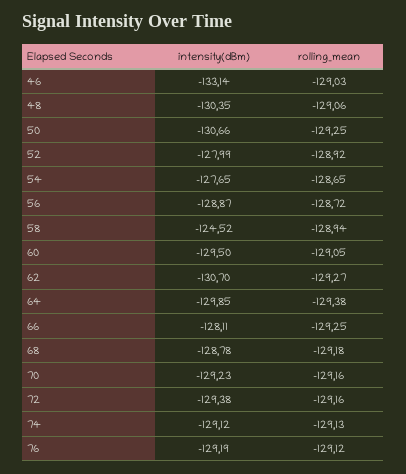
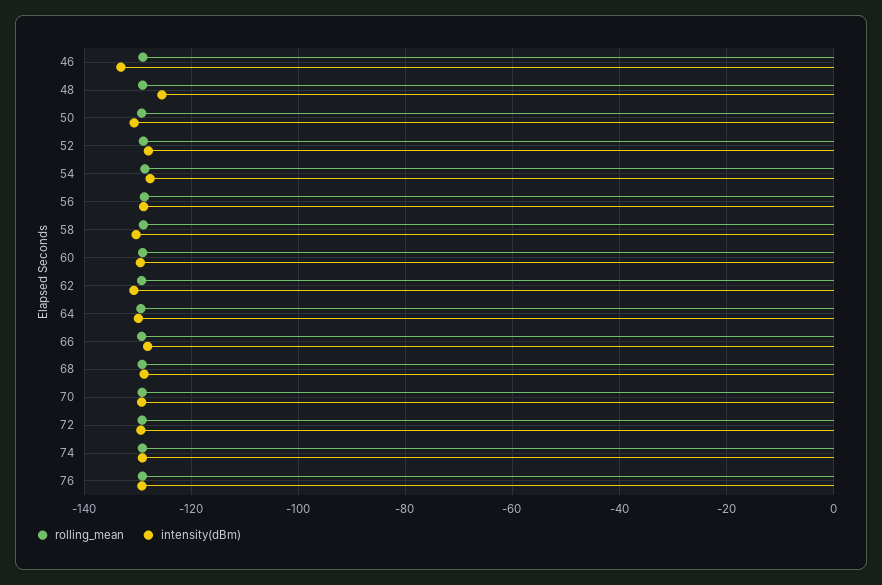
  {
    "intensity(dBm)": {
      "46": -133.14,
-     "48": -130.35,
+     "48": -126,
      "50": -130.66,
      "52": -127.99,
      "54": -127.65,
      "56": -128.87,
-     "58": -124.52,
+     "58": -130,
      "60": -129.5,
      "62": -130.7,
      "64": -129.85,
      "66": -128.11,
      "68": -128.78,
      "70": -129.23,
      "72": -129.38,
      "74": -129.12,
      "76": -129.19
    },
    "rolling_mean": {
      "46": -129.03,
      "48": -129.06,
      "50": -129.25,
      "52": -128.92,
      "54": -128.65,
      "56": -128.72,
      "58": -128.94,
      "60": -129.05,
      "62": -129.27,
      "64": -129.38,
      "66": -129.25,
      "68": -129.18,
      "70": -129.16,
      "72": -129.16,
      "74": -129.13,
      "76": -129.12
    }
  }

